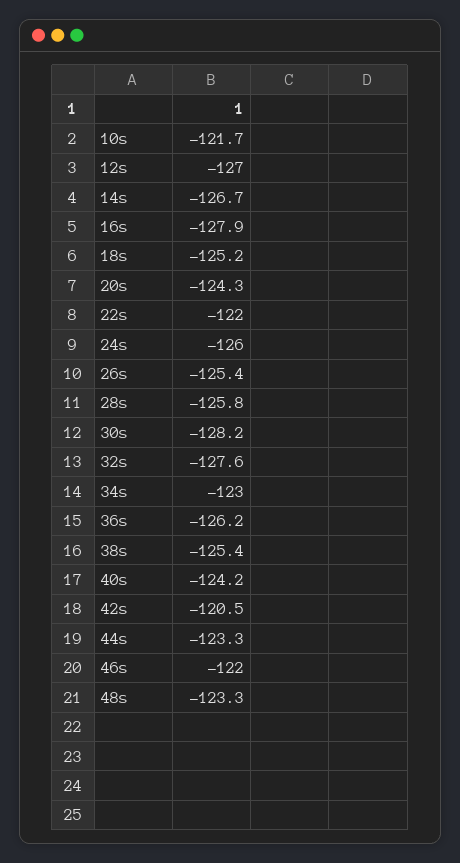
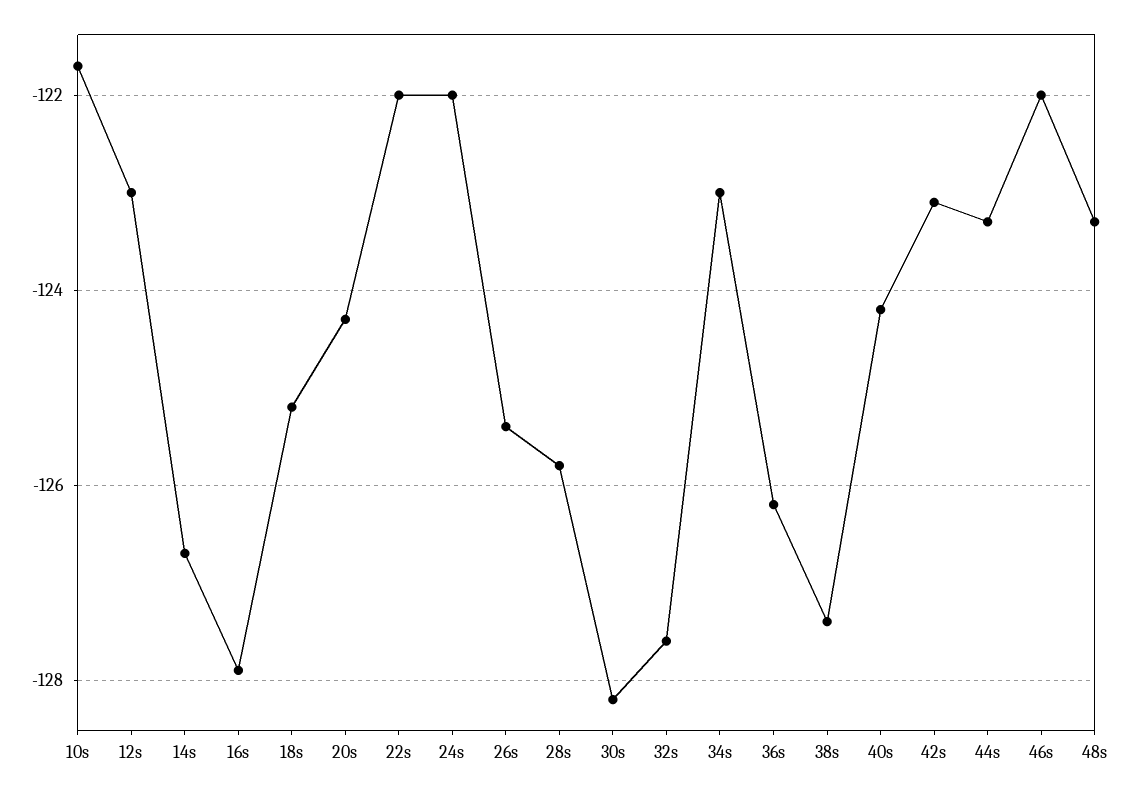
  {
    "10s": -121.7,
-   "12s": -127,
+   "12s": -123,
    "14s": -126.7,
    "16s": -127.9,
    "18s": -125.2,
    "20s": -124.3,
    "22s": -122,
-   "24s": -126,
+   "24s": -122,
    "26s": -125.4,
    "28s": -125.8,
    "30s": -128.2,
    "32s": -127.6,
    "34s": -123,
    "36s": -126.2,
-   "38s": -125.4,
+   "38s": -127.5,
    "40s": -124.2,
-   "42s": -120.5,
+   "42s": -123,
    "44s": -123.3,
    "46s": -122,
    "48s": -123.3
  }

